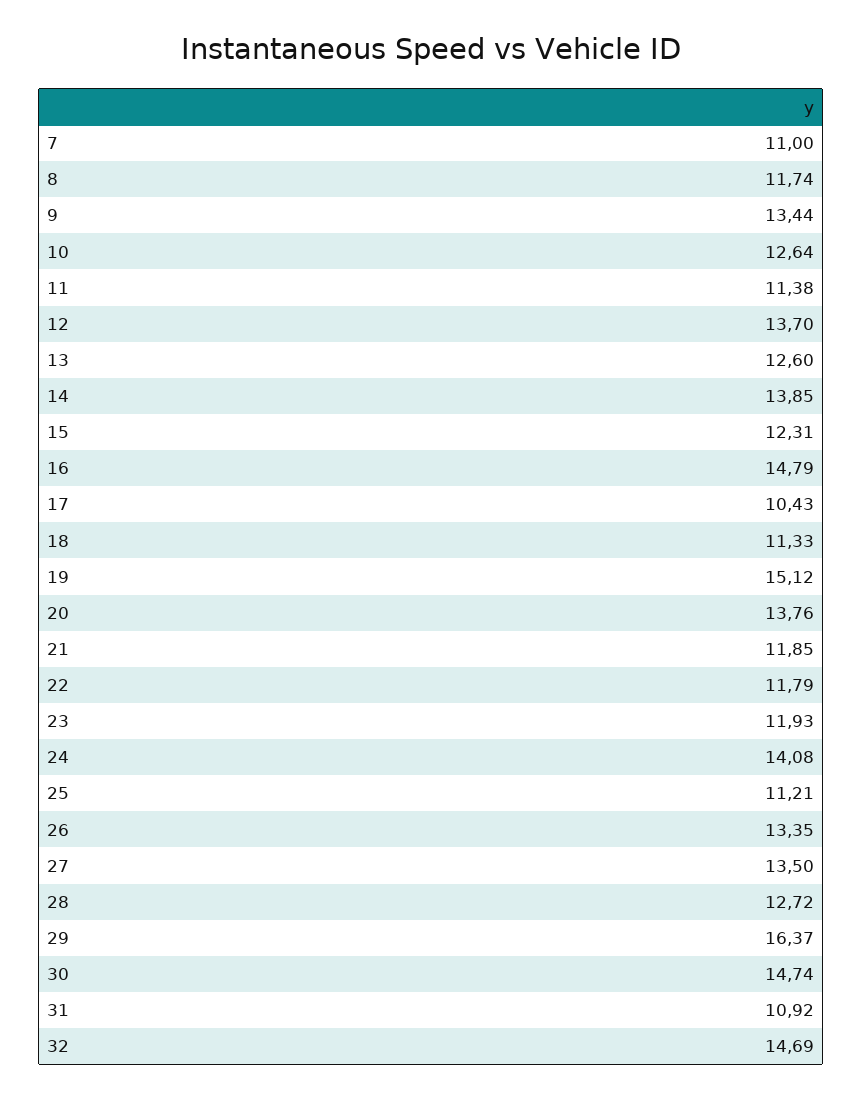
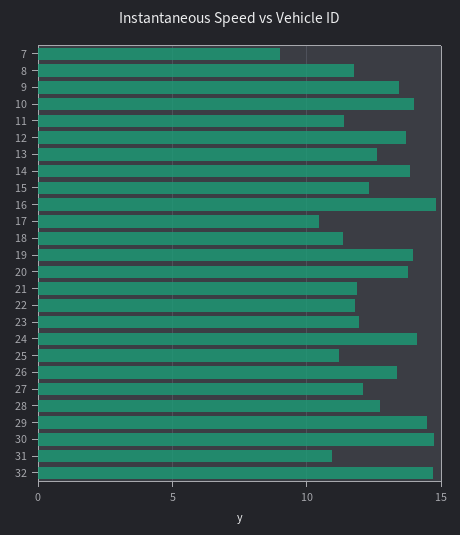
  {
-   "7": 11,
+   "7": 9,
    "8": 11.74,
    "9": 13.44,
-   "10": 12.64,
+   "10": 14,
    "11": 11.38,
    "12": 13.7,
    "13": 12.6,
    "14": 13.85,
    "15": 12.31,
    "16": 14.79,
    "17": 10.43,
    "18": 11.33,
-   "19": 15.12,
+   "19": 14,
    "20": 13.76,
    "21": 11.85,
    "22": 11.79,
    "23": 11.93,
    "24": 14.08,
    "25": 11.21,
    "26": 13.35,
-   "27": 13.5,
+   "27": 12,
    "28": 12.72,
-   "29": 16.37,
+   "29": 14.5,
    "30": 14.74,
    "31": 10.92,
    "32": 14.69
  }

